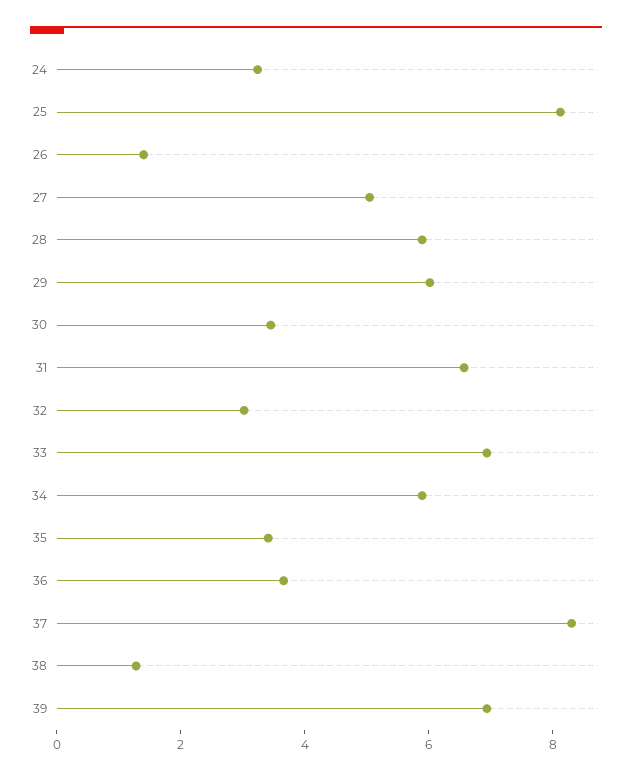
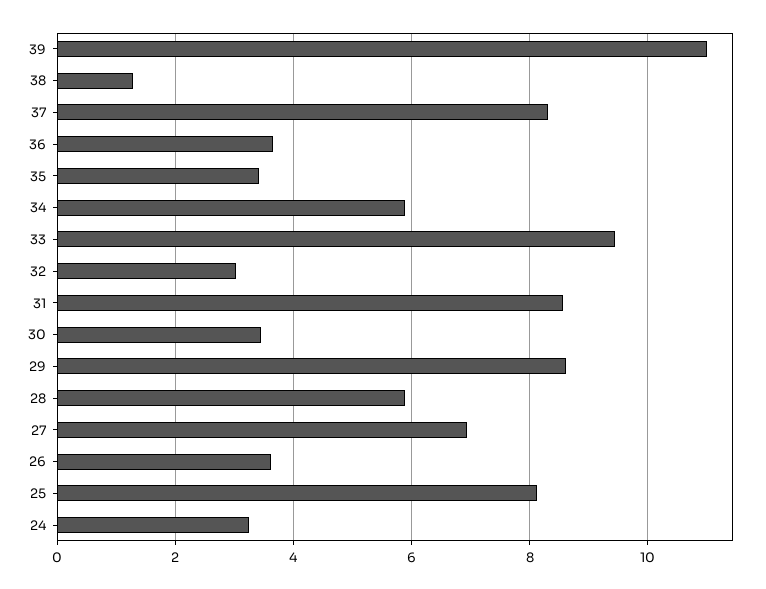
  {
    "24": 3.2,
    "25": 8.2,
-   "26": 1.5,
+   "26": 3.6,
-   "27": 5,
+   "27": 7,
    "28": 5.8,
-   "29": 6,
+   "29": 8.6,
    "30": 3.4,
-   "31": 6.5,
+   "31": 8.6,
    "32": 3,
-   "33": 7,
+   "33": 9.4,
    "34": 5.8,
    "35": 3.4,
    "36": 3.6,
    "37": 8.4,
    "38": 1.2,
-   "39": 7
+   "39": 11
  }

